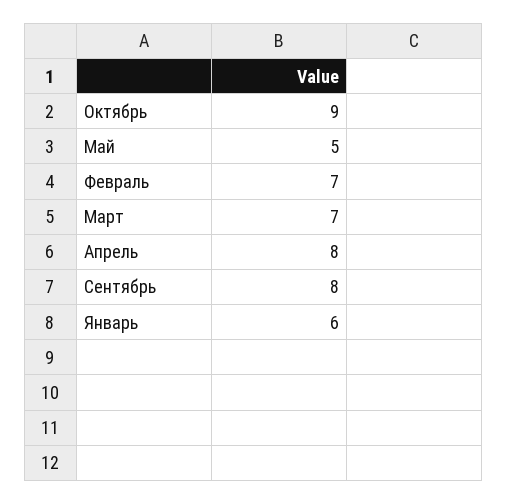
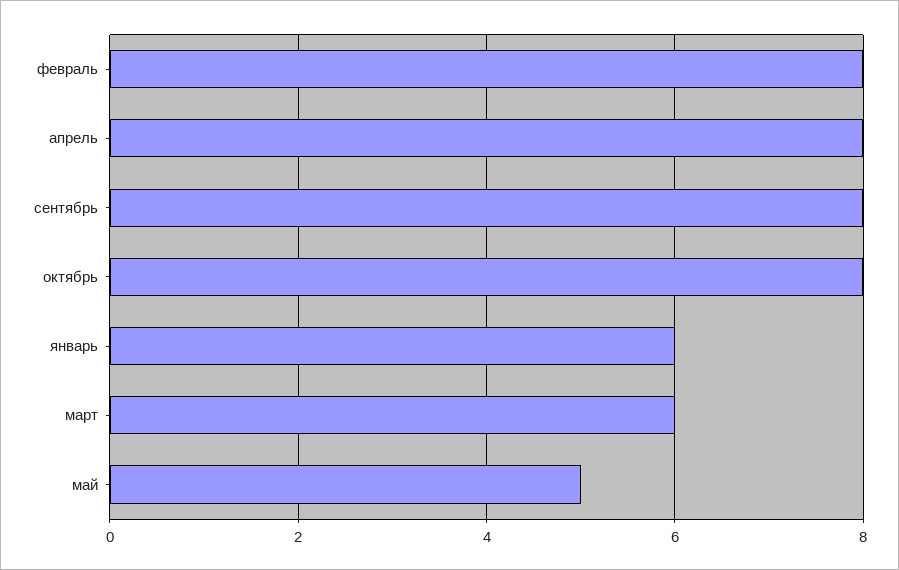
  {
-   "Октябрь": 9,
+   "Октябрь": 8,
    "Май": 5,
-   "Февраль": 7,
+   "Февраль": 8,
-   "Март": 7,
+   "Март": 6,
    "Апрель": 8,
    "Сентябрь": 8,
    "Январь": 6
  }

